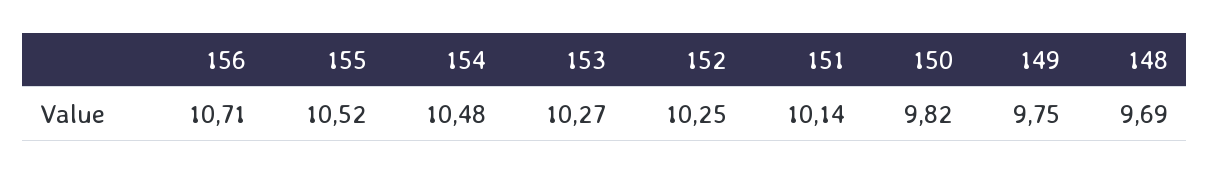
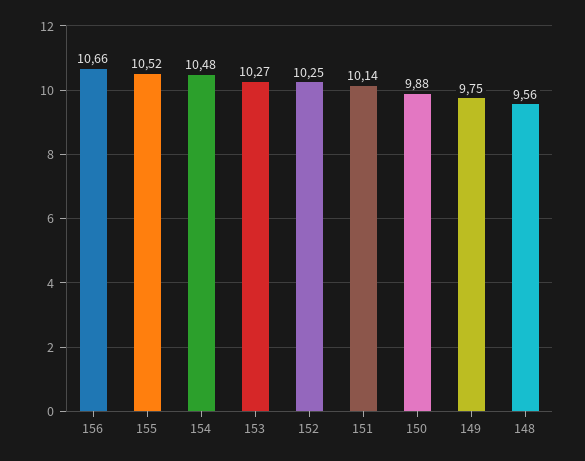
  {
-   "156": 10.71,
+   "156": 10.66,
    "155": 10.52,
    "154": 10.48,
    "153": 10.27,
    "152": 10.25,
    "151": 10.14,
-   "150": 9.82,
+   "150": 9.88,
    "149": 9.75,
-   "148": 9.69
+   "148": 9.56
  }

